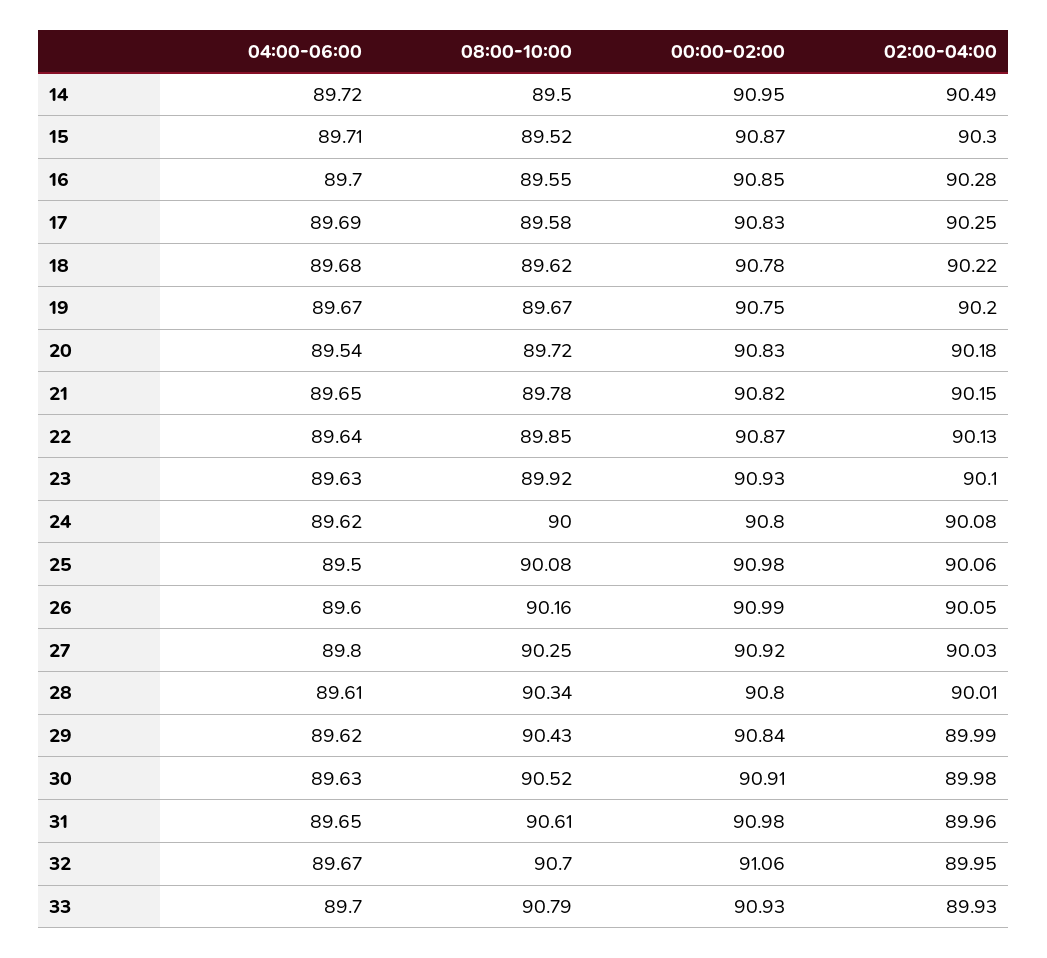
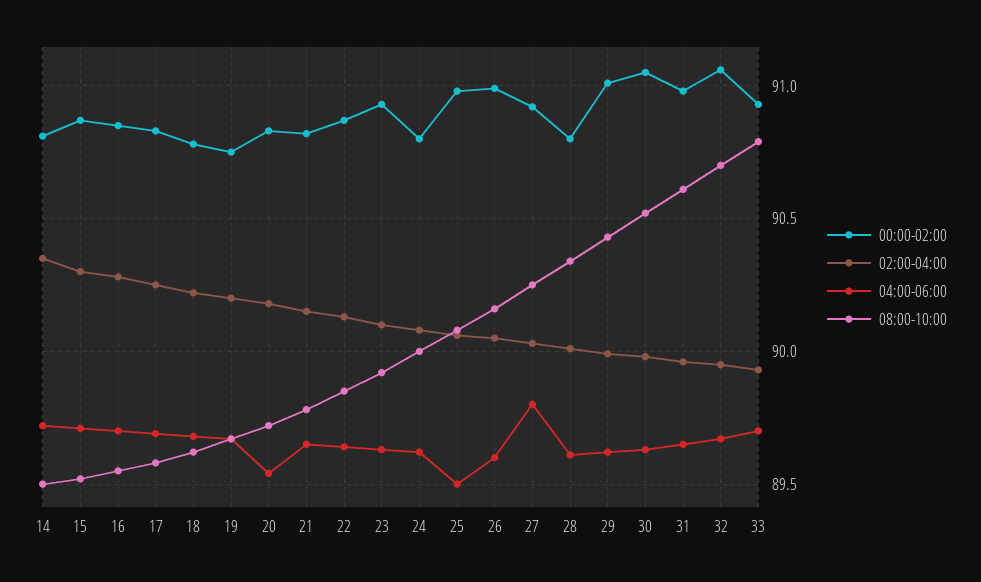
  {
    "04:00-06:00": {
      "14": 89.72,
      "15": 89.71,
      "16": 89.7,
      "17": 89.69,
      "18": 89.68,
      "19": 89.67,
      "20": 89.54,
      "21": 89.65,
      "22": 89.64,
      "23": 89.63,
      "24": 89.62,
      "25": 89.5,
      "26": 89.6,
      "27": 89.8,
      "28": 89.61,
      "29": 89.62,
      "30": 89.63,
      "31": 89.65,
      "32": 89.67,
      "33": 89.7
    },
    "08:00-10:00": {
      "14": 89.5,
      "15": 89.52,
      "16": 89.55,
      "17": 89.58,
      "18": 89.62,
      "19": 89.67,
      "20": 89.72,
      "21": 89.78,
      "22": 89.85,
      "23": 89.92,
      "24": 90,
      "25": 90.08,
      "26": 90.16,
      "27": 90.25,
      "28": 90.34,
      "29": 90.43,
      "30": 90.52,
      "31": 90.61,
      "32": 90.7,
      "33": 90.79
    },
    "00:00-02:00": {
-     "14": 90.95,
+     "14": 90.8,
      "15": 90.87,
      "16": 90.85,
      "17": 90.83,
      "18": 90.78,
      "19": 90.75,
      "20": 90.83,
      "21": 90.82,
      "22": 90.87,
      "23": 90.93,
      "24": 90.8,
      "25": 90.98,
      "26": 90.99,
      "27": 90.92,
      "28": 90.8,
-     "29": 90.84,
+     "29": 91,
-     "30": 90.91,
+     "30": 91.05,
      "31": 90.98,
      "32": 91.06,
      "33": 90.93
    },
    "02:00-04:00": {
-     "14": 90.49,
+     "14": 90.35,
      "15": 90.3,
      "16": 90.28,
      "17": 90.25,
      "18": 90.22,
      "19": 90.2,
      "20": 90.18,
      "21": 90.15,
      "22": 90.13,
      "23": 90.1,
      "24": 90.08,
      "25": 90.06,
      "26": 90.05,
      "27": 90.03,
      "28": 90.01,
      "29": 89.99,
      "30": 89.98,
      "31": 89.96,
      "32": 89.95,
      "33": 89.93
    }
  }

